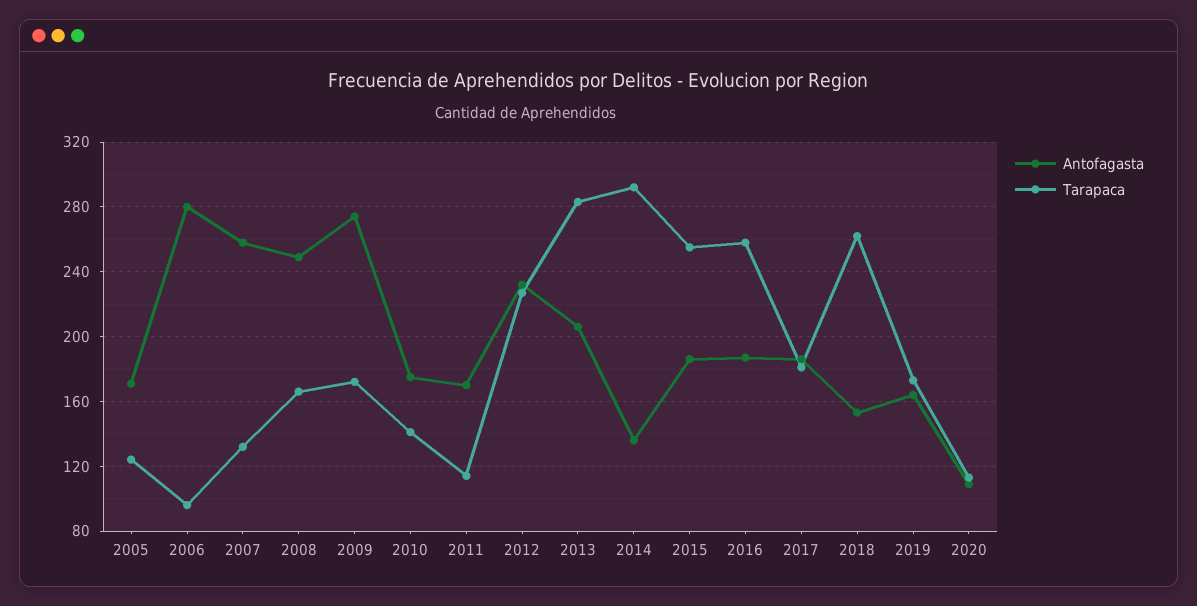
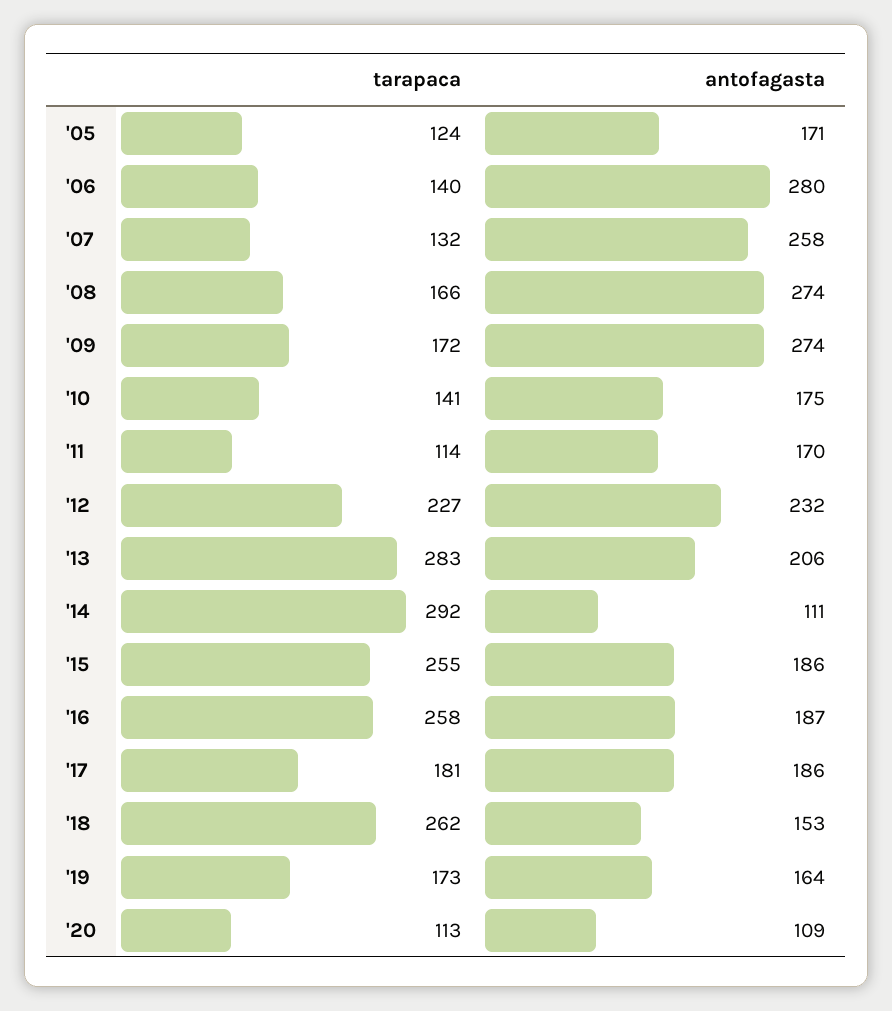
  {
    "Antofagasta": {
      "2005": 171,
      "2006": 280,
      "2007": 258,
-     "2008": 250,
+     "2008": 274,
      "2009": 274,
      "2010": 175,
      "2011": 170,
      "2012": 232,
      "2013": 206,
-     "2014": 135,
+     "2014": 111,
      "2015": 186,
      "2016": 187,
      "2017": 186,
      "2018": 153,
      "2019": 164,
      "2020": 109
    },
    "Tarapaca": {
      "2005": 124,
-     "2006": 95,
+     "2006": 140,
      "2007": 132,
      "2008": 166,
      "2009": 172,
      "2010": 141,
      "2011": 114,
      "2012": 227,
      "2013": 283,
      "2014": 292,
      "2015": 255,
      "2016": 258,
      "2017": 181,
      "2018": 262,
      "2019": 173,
      "2020": 113
    }
  }

